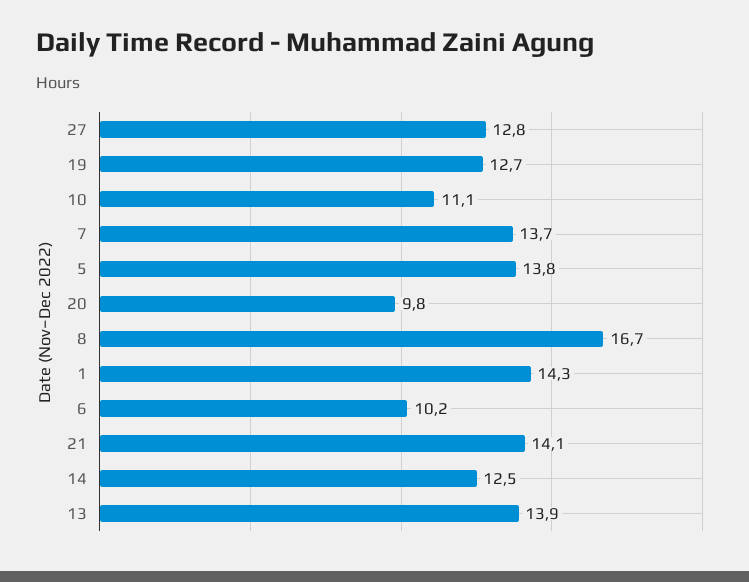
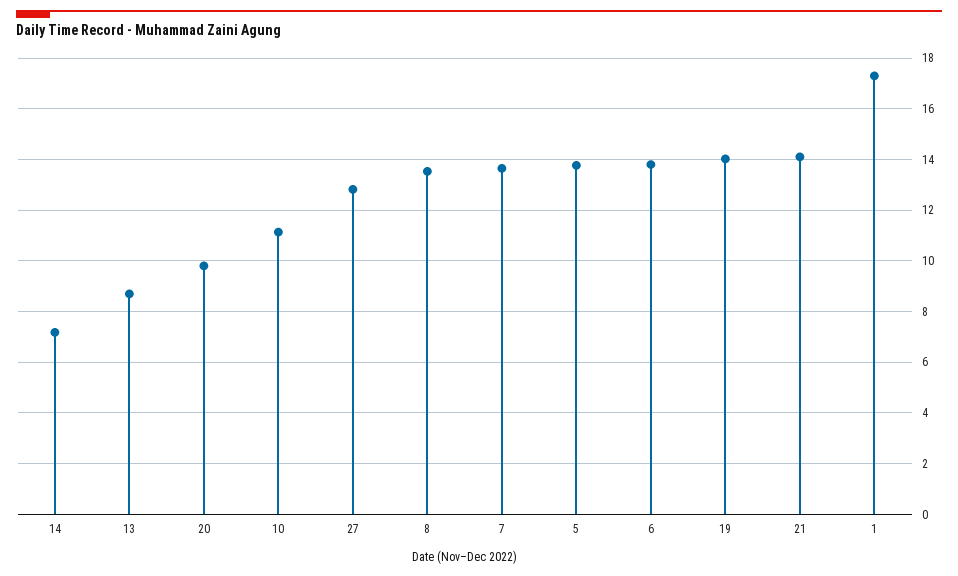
  {
    "27": 12.8,
-   "19": 12.7,
+   "19": 14,
    "10": 11.1,
    "7": 13.7,
    "5": 13.8,
    "20": 9.8,
-   "8": 16.7,
+   "8": 13.5,
-   "1": 14.3,
+   "1": 17.25,
-   "6": 10.2,
+   "6": 13.75,
    "21": 14.1,
-   "14": 12.5,
+   "14": 7.25,
-   "13": 13.9
+   "13": 8.75
  }

